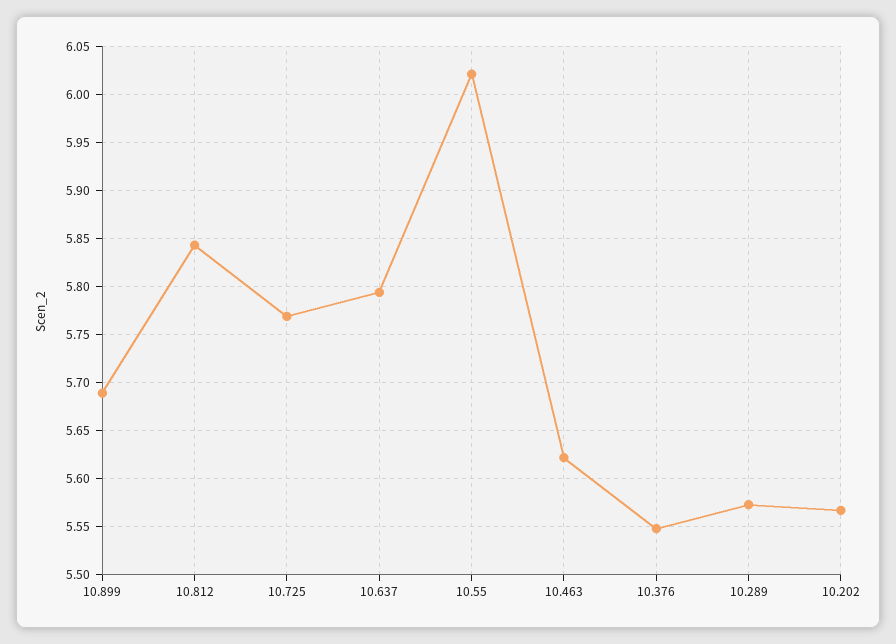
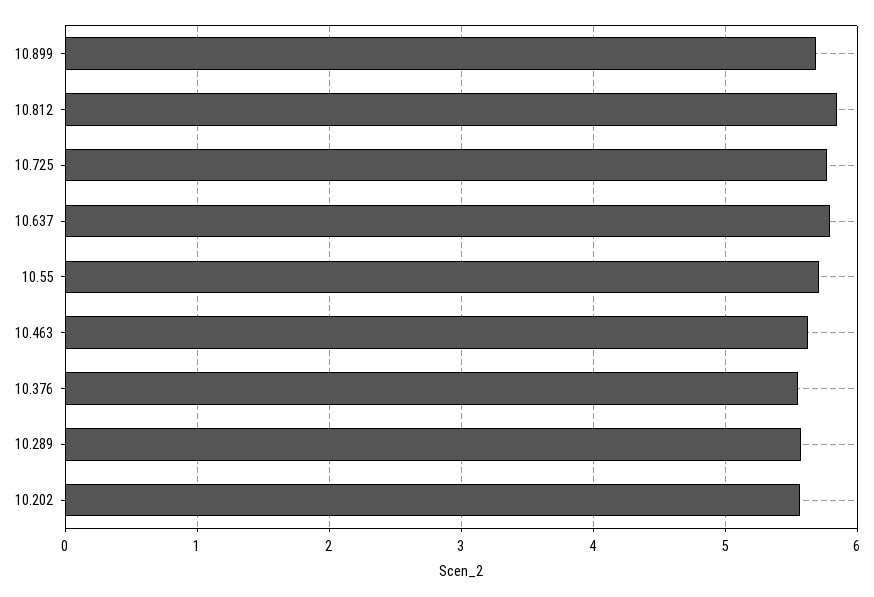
  {
    "10.899": 5.69,
    "10.812": 5.84,
    "10.725": 5.77,
    "10.637": 5.79,
-   "10.55": 6.02,
+   "10.55": 5.7,
    "10.463": 5.62,
    "10.376": 5.55,
    "10.289": 5.57,
    "10.202": 5.57
  }

